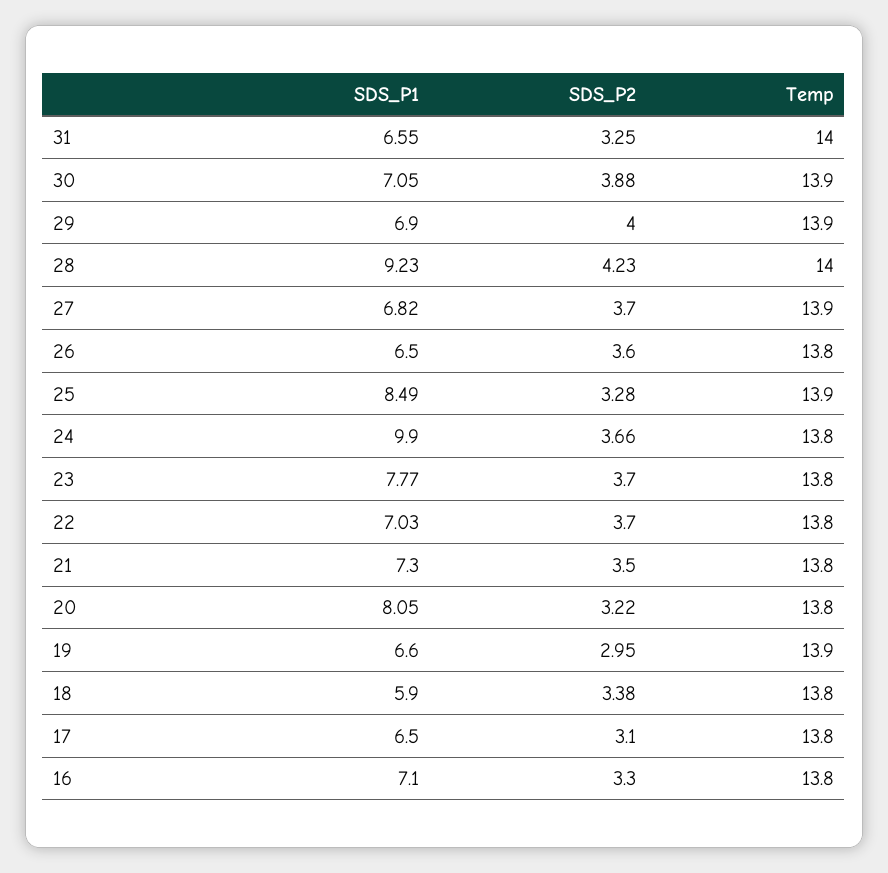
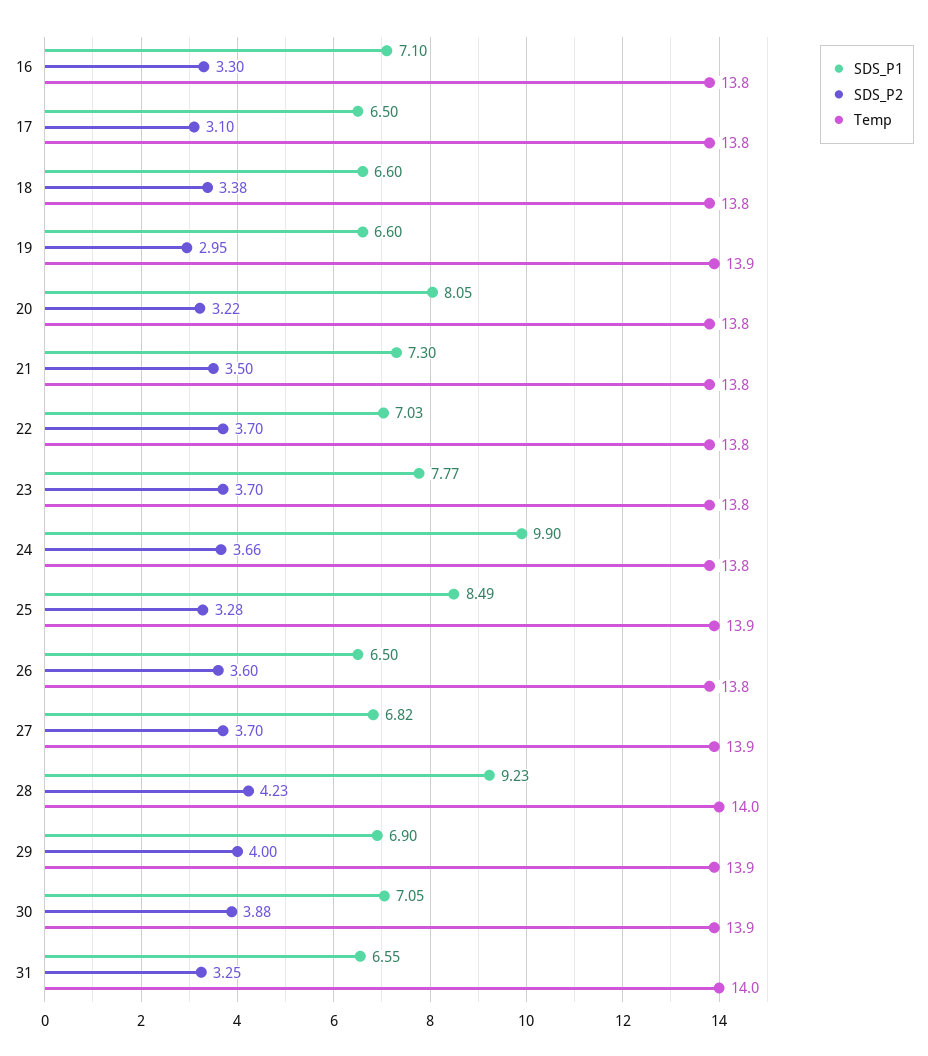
  {
    "SDS_P1": {
      "31": 6.55,
      "30": 7.05,
      "29": 6.9,
      "28": 9.23,
      "27": 6.82,
      "26": 6.5,
      "25": 8.49,
      "24": 9.9,
      "23": 7.77,
      "22": 7.03,
      "21": 7.3,
      "20": 8.05,
      "19": 6.6,
-     "18": 5.9,
+     "18": 6.6,
      "17": 6.5,
      "16": 7.1
    },
    "SDS_P2": {
      "31": 3.25,
      "30": 3.88,
      "29": 4,
      "28": 4.23,
      "27": 3.7,
      "26": 3.6,
      "25": 3.28,
      "24": 3.66,
      "23": 3.7,
      "22": 3.7,
      "21": 3.5,
      "20": 3.22,
      "19": 2.95,
      "18": 3.38,
      "17": 3.1,
      "16": 3.3
    },
    "Temp": {
      "31": 14,
      "30": 13.9,
      "29": 13.9,
      "28": 14,
      "27": 13.9,
      "26": 13.8,
      "25": 13.9,
      "24": 13.8,
      "23": 13.8,
      "22": 13.8,
      "21": 13.8,
      "20": 13.8,
      "19": 13.9,
      "18": 13.8,
      "17": 13.8,
      "16": 13.8
    }
  }

